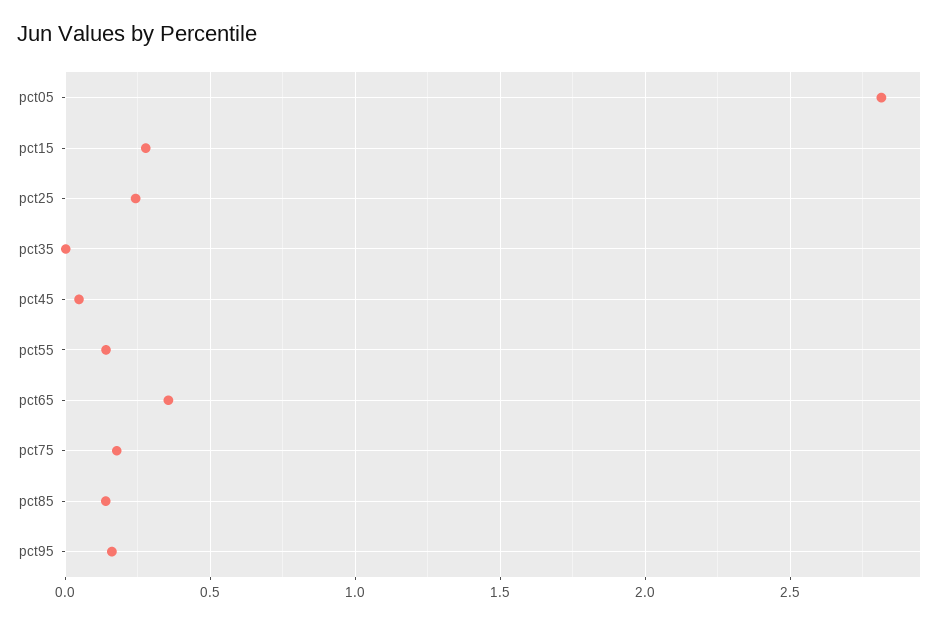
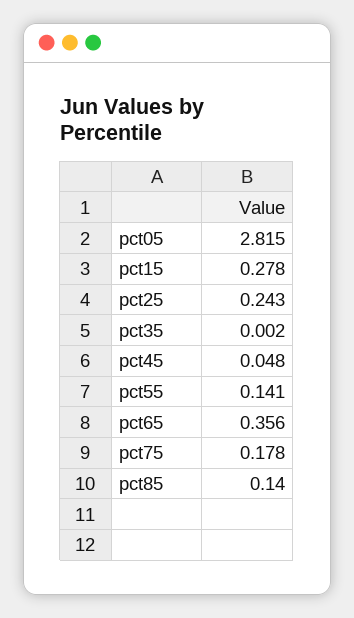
  {
    "pct05": 2.815,
    "pct15": 0.278,
    "pct25": 0.243,
    "pct35": 0.002,
    "pct45": 0.048,
    "pct55": 0.141,
    "pct65": 0.356,
    "pct75": 0.178,
-   "pct85": 0.14,
+   "pct85": 0.14
-   "pct95": 0.15
  }

